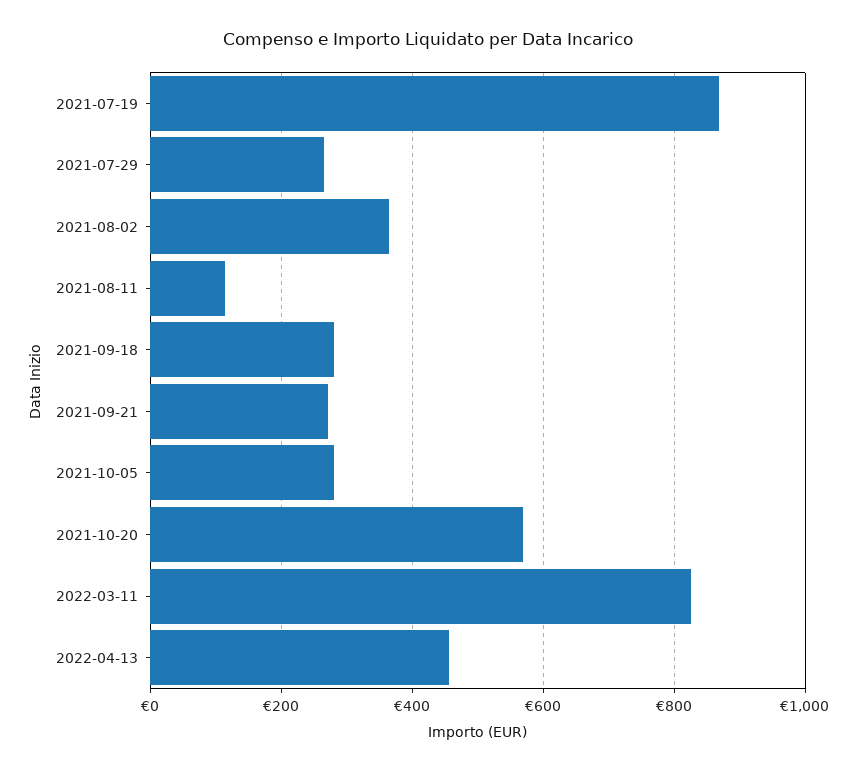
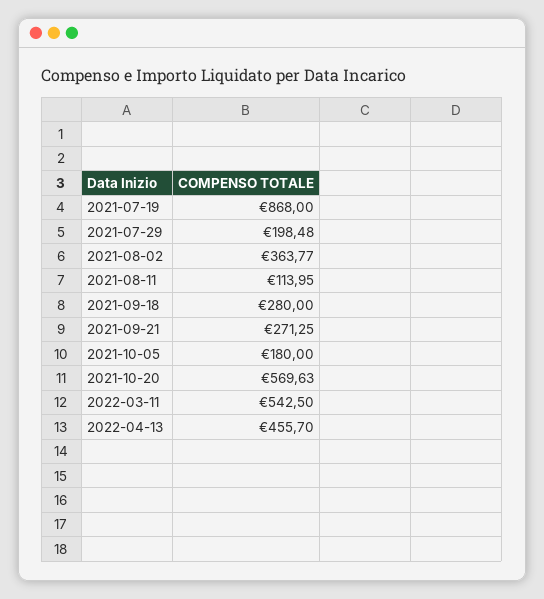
  {
    "2021-07-19": 868,
-   "2021-07-29": 260,
+   "2021-07-29": 198.48,
    "2021-08-02": 363.77,
    "2021-08-11": 113.95,
    "2021-09-18": 280,
    "2021-09-21": 271.25,
-   "2021-10-05": 280,
+   "2021-10-05": 180,
    "2021-10-20": 569.63,
-   "2022-03-11": 820,
+   "2022-03-11": 542.5,
    "2022-04-13": 455.7
  }

